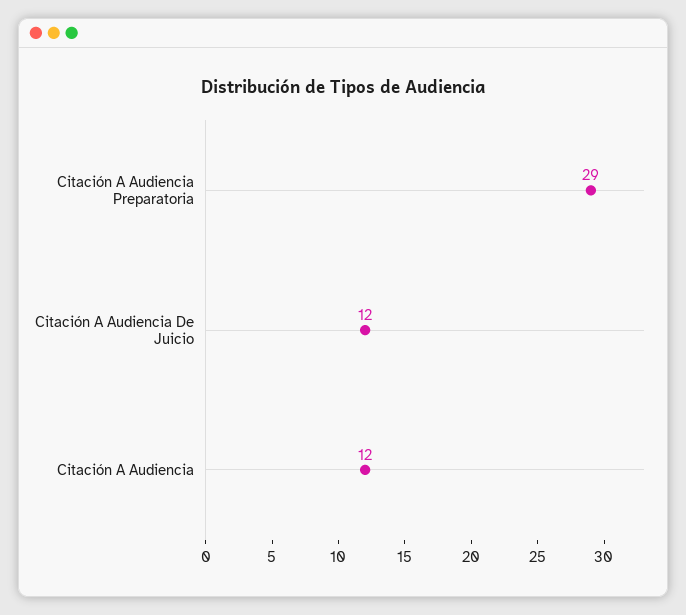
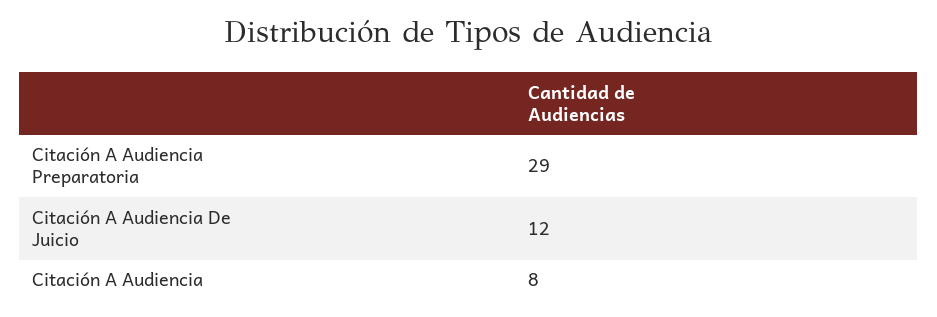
  {
    "Citación A Audiencia Preparatoria": 29,
    "Citación A Audiencia De Juicio": 12,
-   "Citación A Audiencia": 12
+   "Citación A Audiencia": 8
  }

